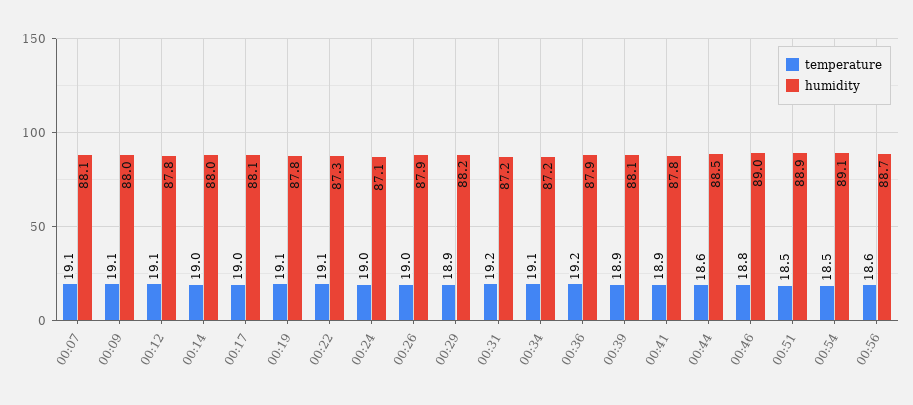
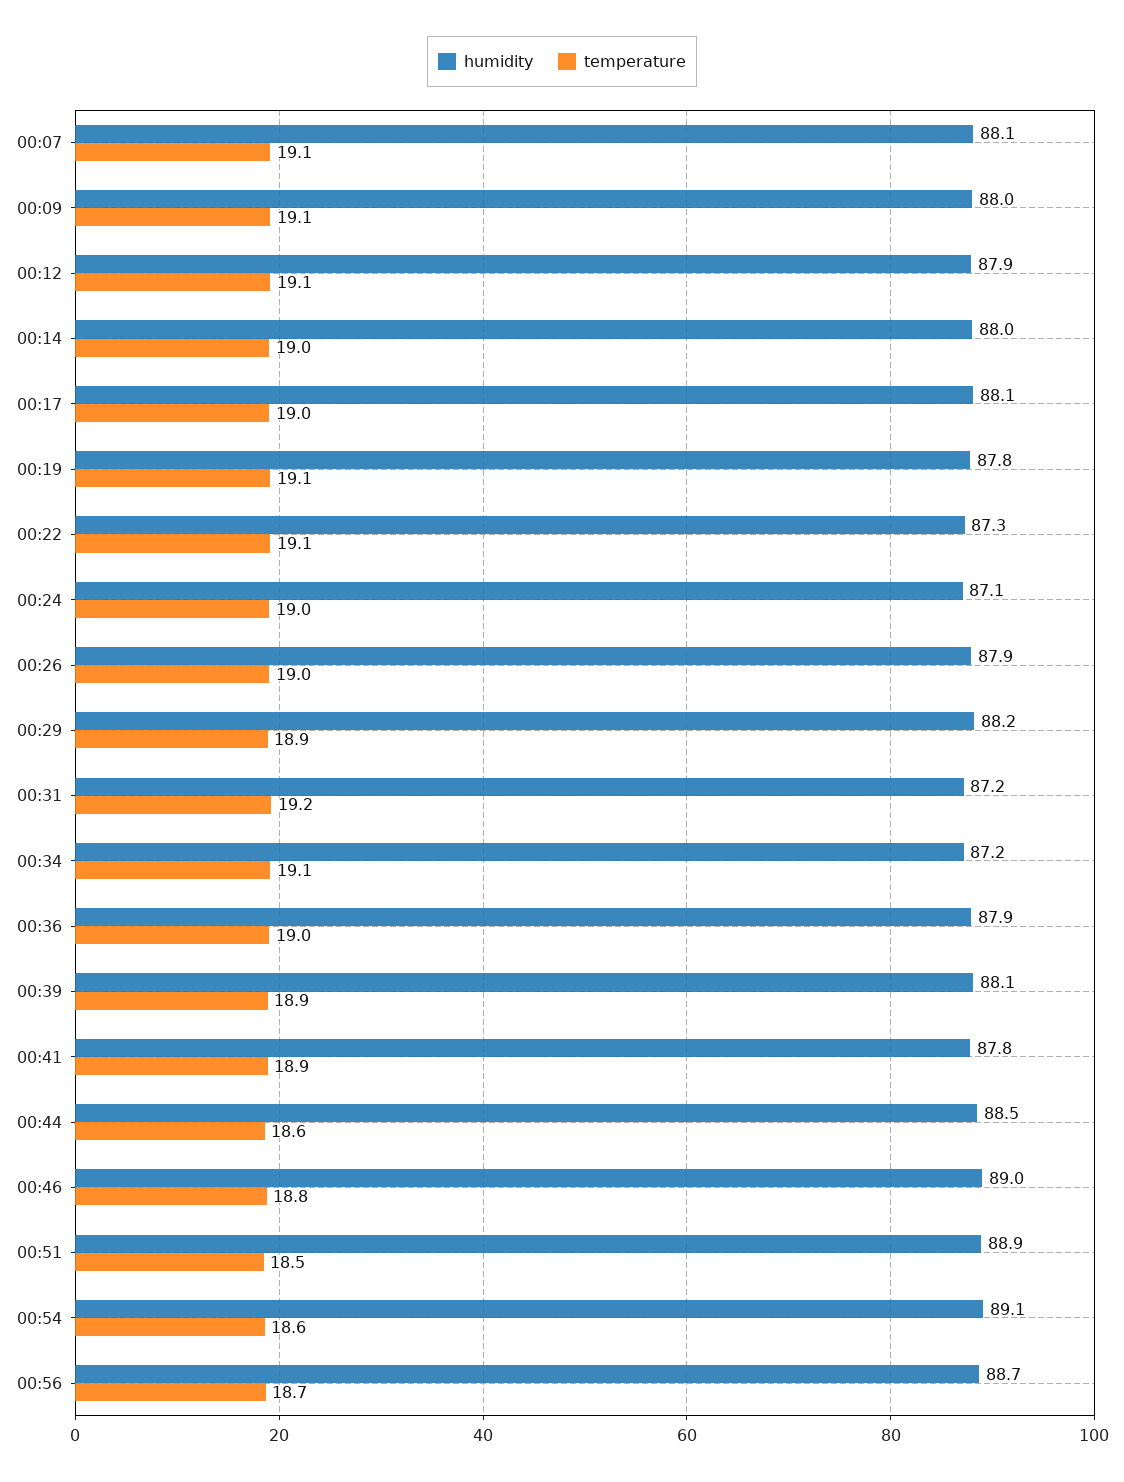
  {
    "temperature": {
      "00:07": 19.1,
      "00:09": 19.1,
      "00:12": 19.1,
      "00:14": 19,
      "00:17": 19,
      "00:19": 19.1,
      "00:22": 19.1,
      "00:24": 19,
      "00:26": 19,
      "00:29": 18.9,
      "00:31": 19.2,
      "00:34": 19.1,
-     "00:36": 19.2,
+     "00:36": 19,
      "00:39": 18.9,
      "00:41": 18.9,
      "00:44": 18.6,
      "00:46": 18.8,
      "00:51": 18.5,
-     "00:54": 18.5,
+     "00:54": 18.6,
-     "00:56": 18.6
+     "00:56": 18.7
    },
    "humidity": {
      "00:07": 88.1,
      "00:09": 88,
-     "00:12": 87.8,
+     "00:12": 87.9,
      "00:14": 88,
      "00:17": 88.1,
      "00:19": 87.8,
      "00:22": 87.3,
      "00:24": 87.1,
      "00:26": 87.9,
      "00:29": 88.2,
      "00:31": 87.2,
      "00:34": 87.2,
      "00:36": 87.9,
      "00:39": 88.1,
      "00:41": 87.8,
      "00:44": 88.5,
      "00:46": 89,
      "00:51": 88.9,
      "00:54": 89.1,
      "00:56": 88.7
    }
  }

